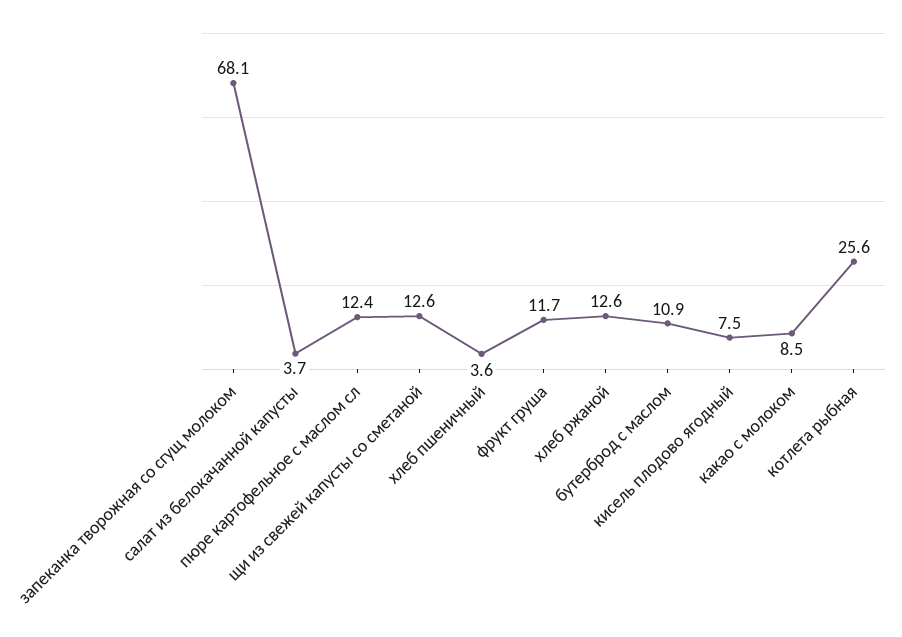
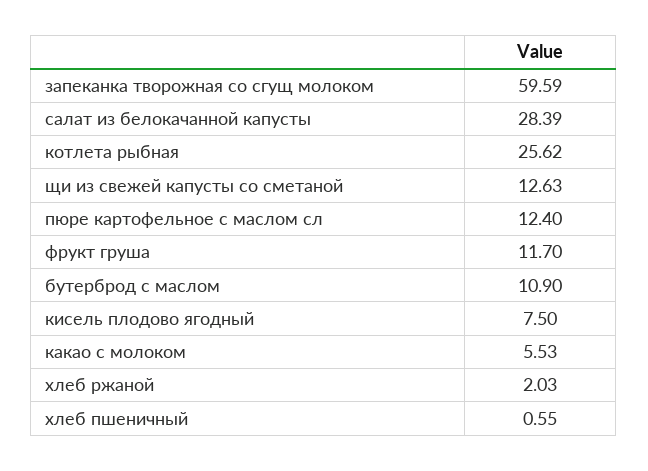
  {
-   "запеканка творожная со сгущ молоком": 68.1,
+   "запеканка творожная со сгущ молоком": 59.59,
-   "салат из белокачанной капусты": 3.7,
+   "салат из белокачанной капусты": 28.39,
    "пюре картофельное с маслом сл": 12.4,
    "щи из свежей капусты со сметаной": 12.63,
-   "хлеб пшеничный": 3.6,
+   "хлеб пшеничный": 0.55,
    "фрукт груша": 11.7,
-   "хлеб ржаной": 12.6,
+   "хлеб ржаной": 2.03,
    "бутерброд с маслом": 10.9,
    "кисель плодово ягодный": 7.5,
-   "какао с молоком": 8.5,
+   "какао с молоком": 5.53,
    "котлета рыбная": 25.62
  }

